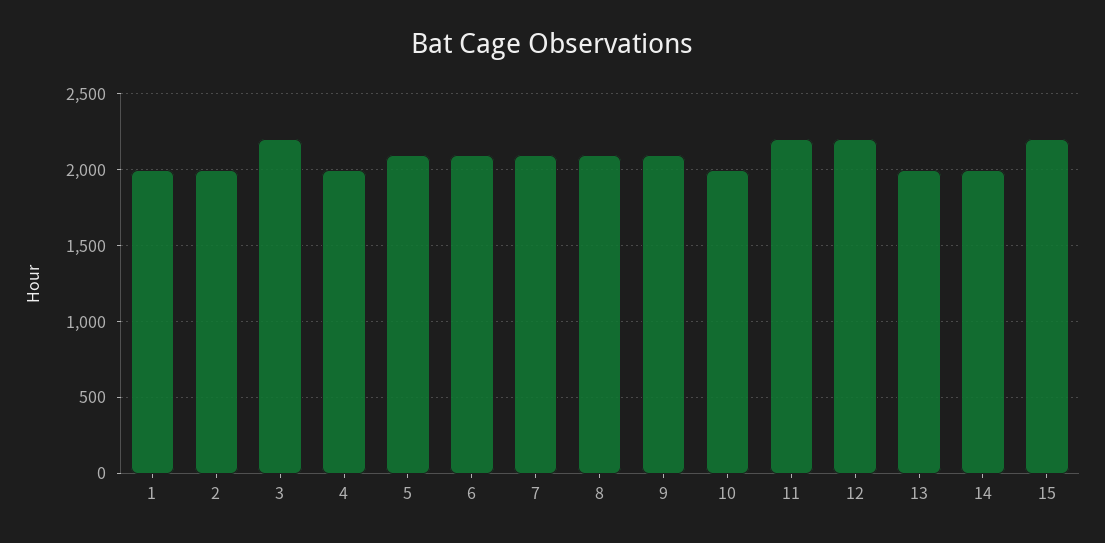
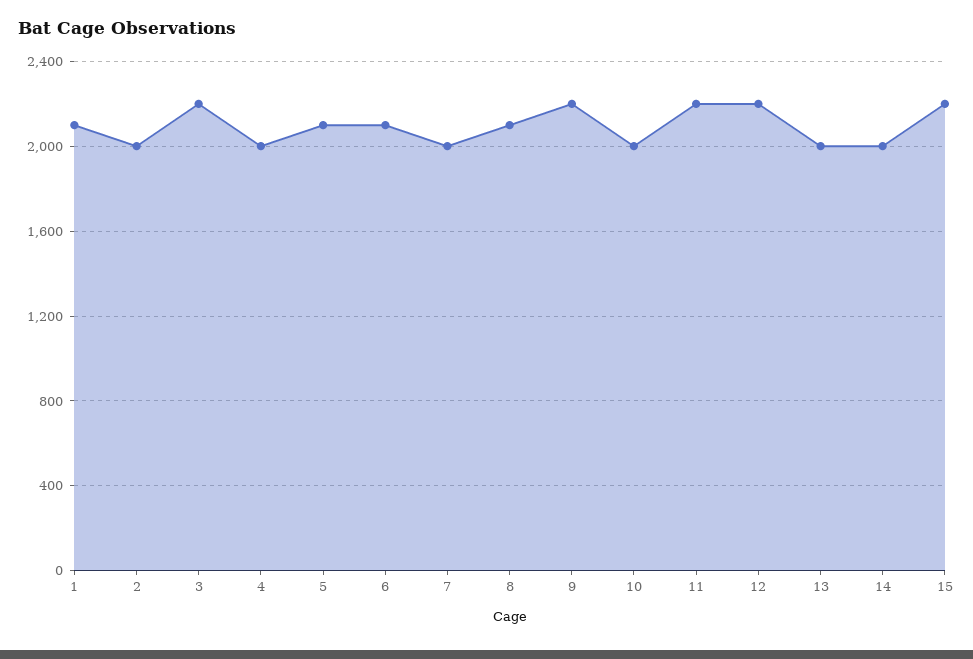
  {
-   "1": 2000,
+   "1": 2100,
    "2": 2000,
    "3": 2200,
    "4": 2000,
    "5": 2100,
    "6": 2100,
-   "7": 2100,
+   "7": 2000,
    "8": 2100,
-   "9": 2100,
+   "9": 2200,
    "10": 2000,
    "11": 2200,
    "12": 2200,
    "13": 2000,
    "14": 2000,
    "15": 2200
  }

